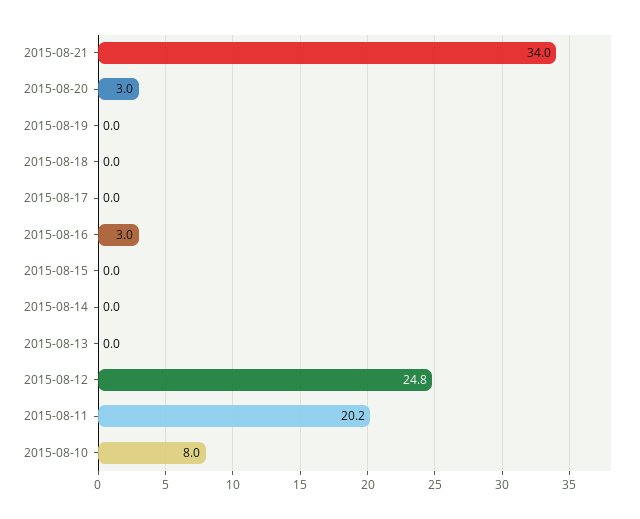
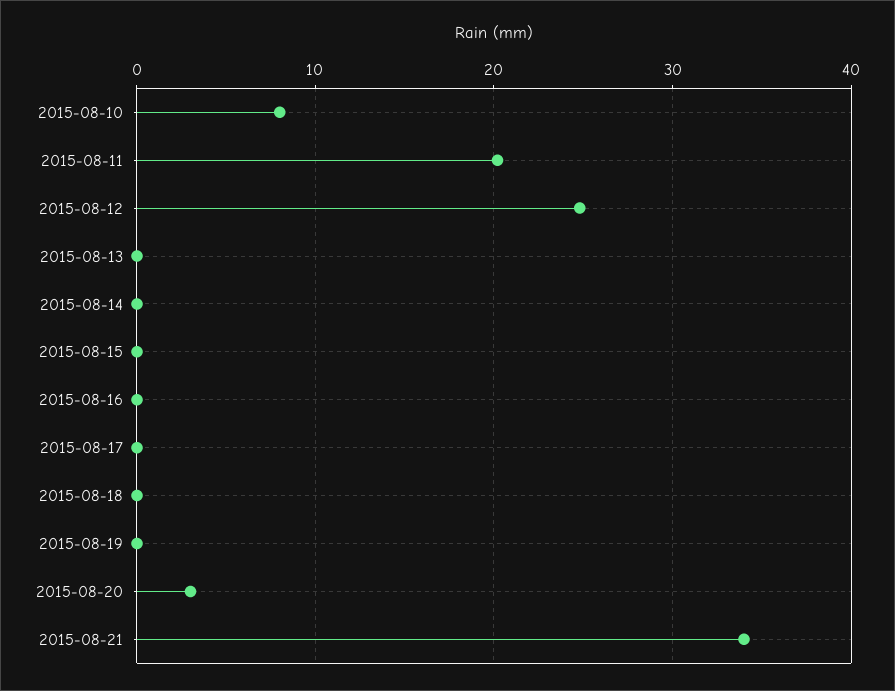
  {
    "2015-08-21": 34,
    "2015-08-20": 3,
    "2015-08-19": 0,
    "2015-08-18": 0,
    "2015-08-17": 0,
-   "2015-08-16": 3,
+   "2015-08-16": 0,
    "2015-08-15": 0,
    "2015-08-14": 0,
    "2015-08-13": 0,
    "2015-08-12": 24.8,
    "2015-08-11": 20.2,
    "2015-08-10": 8
  }

